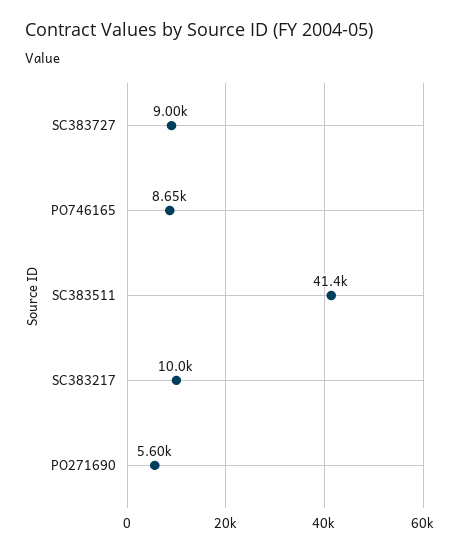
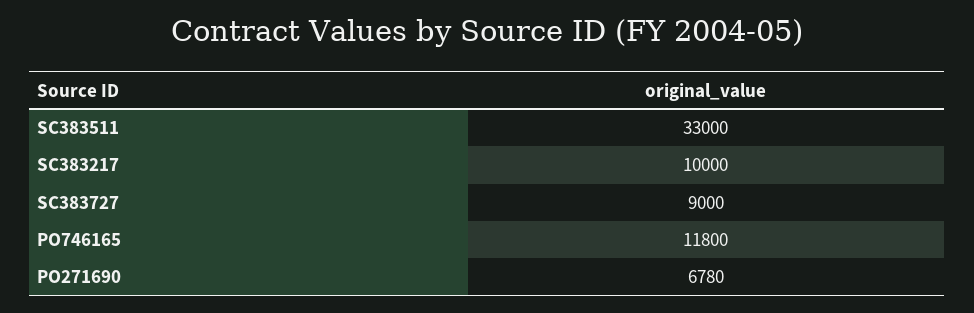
  {
    "SC383727": 9000,
-   "PO746165": 8650,
+   "PO746165": 11800,
-   "SC383511": 41400,
+   "SC383511": 33000,
    "SC383217": 10000,
-   "PO271690": 5600
+   "PO271690": 6780
  }

